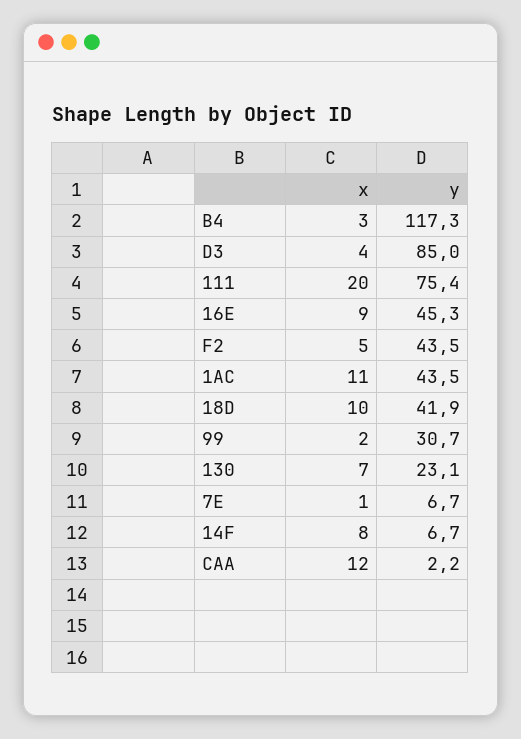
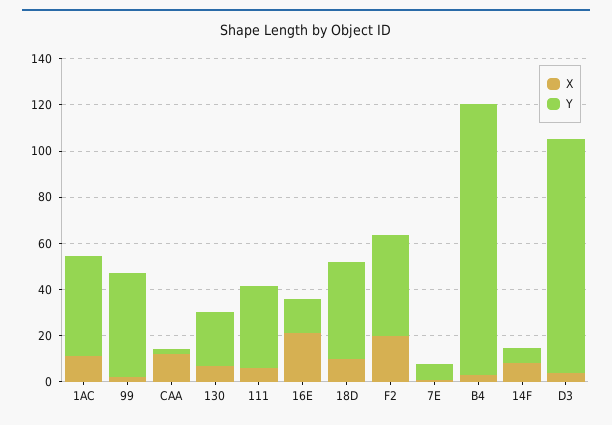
  {
    "x": {
      "B4": 3,
      "D3": 4,
-     "111": 20,
+     "111": 5,
-     "16E": 9,
+     "16E": 20,
-     "F2": 5,
+     "F2": 20,
      "1AC": 11,
      "18D": 10,
      "99": 2,
      "130": 7,
      "7E": 1,
      "14F": 8,
      "CAA": 12
    },
    "y": {
      "B4": 117.3,
-     "D3": 85,
+     "D3": 100,
-     "111": 75.4,
+     "111": 35,
-     "16E": 45.3,
+     "16E": 15,
      "F2": 43.5,
      "1AC": 43.5,
      "18D": 41.9,
-     "99": 30.7,
+     "99": 45,
      "130": 23.1,
      "7E": 6.7,
      "14F": 6.7,
      "CAA": 2.2
    }
  }

